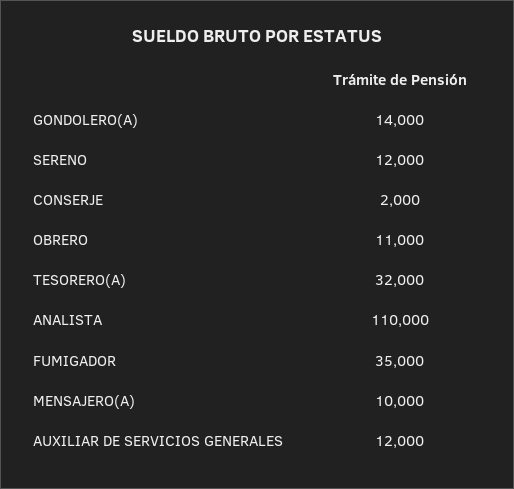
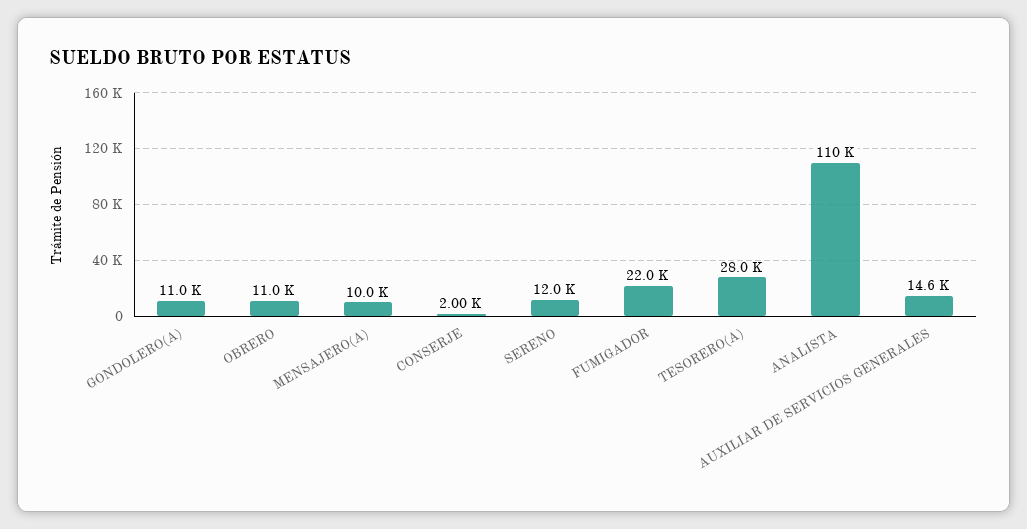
  {
-   "GONDOLERO(A)": 14000,
+   "GONDOLERO(A)": 11000,
    "SERENO": 12000,
    "CONSERJE": 2000,
    "OBRERO": 11000,
-   "TESORERO(A)": 32000,
+   "TESORERO(A)": 28000,
    "ANALISTA": 110000,
-   "FUMIGADOR": 35000,
+   "FUMIGADOR": 22000,
    "MENSAJERO(A)": 10000,
-   "AUXILIAR DE SERVICIOS GENERALES": 12000
+   "AUXILIAR DE SERVICIOS GENERALES": 14600
  }

